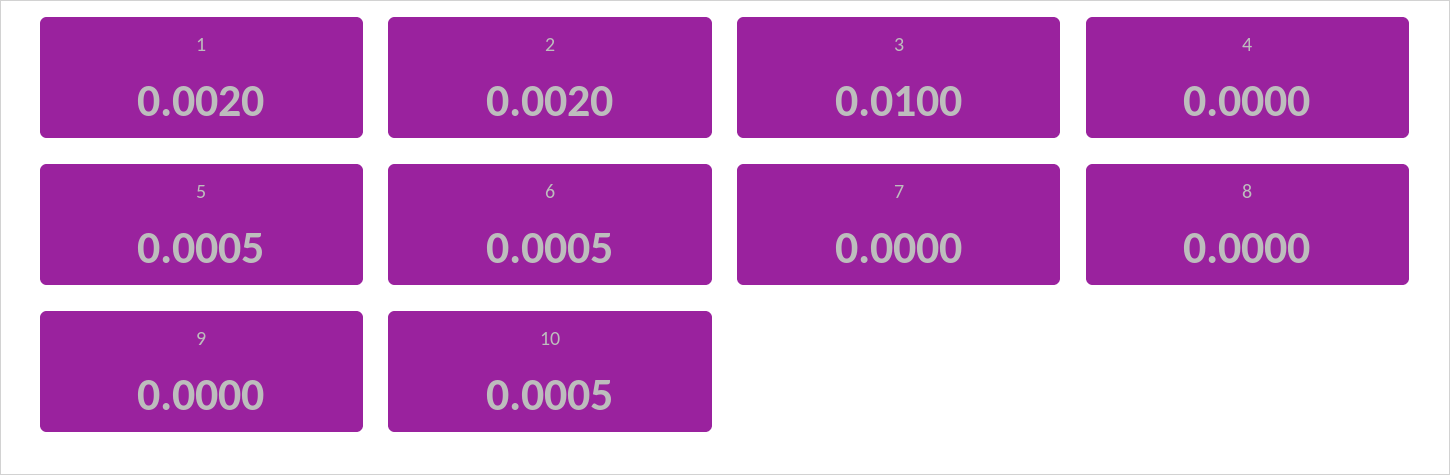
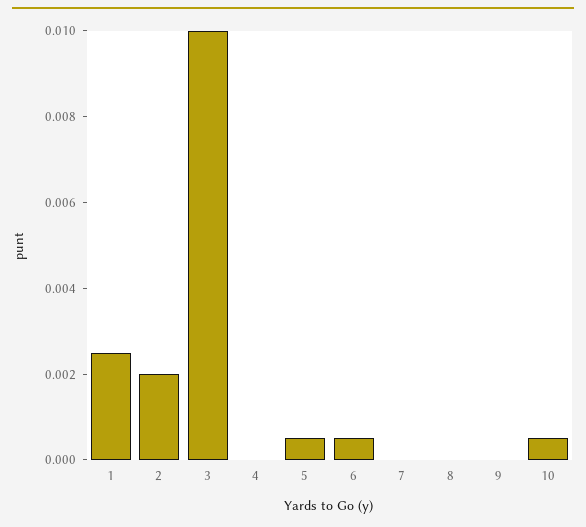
  {
-   "1": 0.002,
+   "1": 0.0025,
    "2": 0.002,
    "3": 0.01,
    "4": 0,
    "5": 0.0005,
    "6": 0.0005,
    "7": 0,
    "8": 0,
    "9": 0,
    "10": 0.0005
  }

